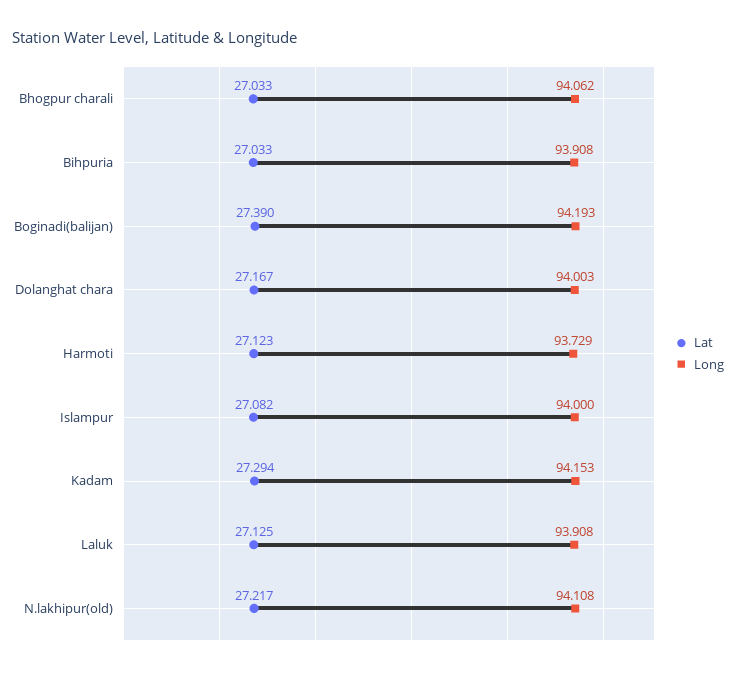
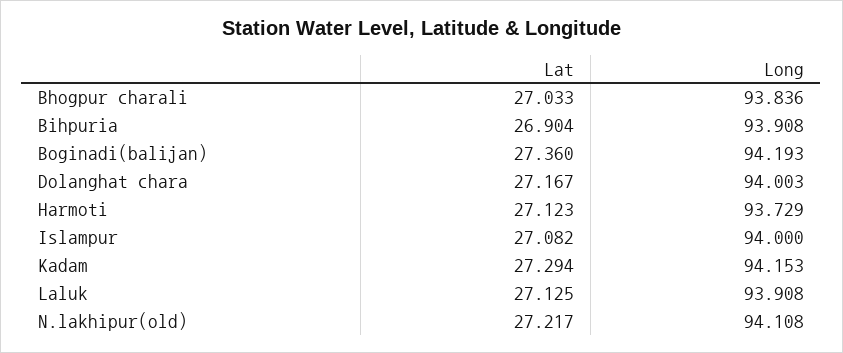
  {
    "Lat": {
      "Bhogpur charali": 27.033,
-     "Bihpuria": 27.033,
+     "Bihpuria": 26.904,
-     "Boginadi(balijan)": 27.39,
+     "Boginadi(balijan)": 27.36,
      "Dolanghat chara": 27.167,
      "Harmoti": 27.123,
      "Islampur": 27.082,
      "Kadam": 27.294,
      "Laluk": 27.125,
      "N.lakhipur(old)": 27.217
    },
    "Long": {
-     "Bhogpur charali": 94.062,
+     "Bhogpur charali": 93.836,
      "Bihpuria": 93.908,
      "Boginadi(balijan)": 94.193,
      "Dolanghat chara": 94.003,
      "Harmoti": 93.729,
      "Islampur": 94,
      "Kadam": 94.153,
      "Laluk": 93.908,
      "N.lakhipur(old)": 94.108
    }
  }

